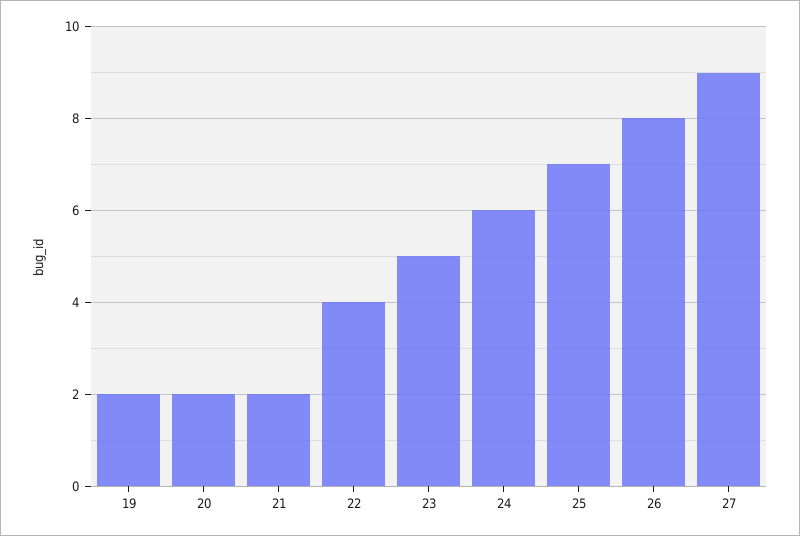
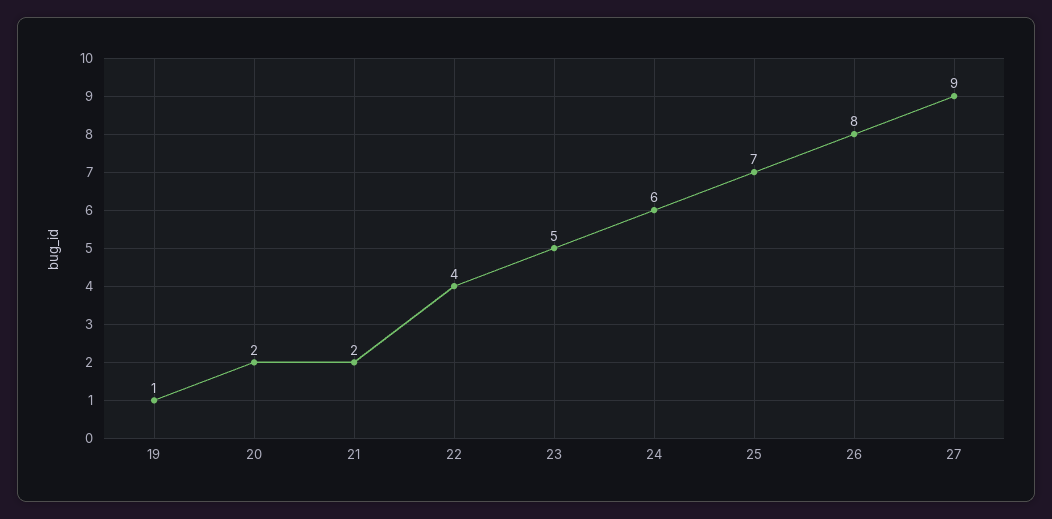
  {
-   "19": 2,
+   "19": 1,
    "20": 2,
    "21": 2,
    "22": 4,
    "23": 5,
    "24": 6,
    "25": 7,
    "26": 8,
    "27": 9
  }

